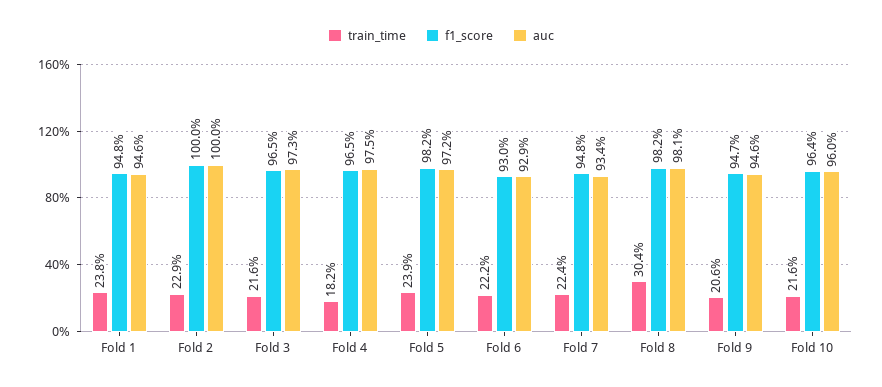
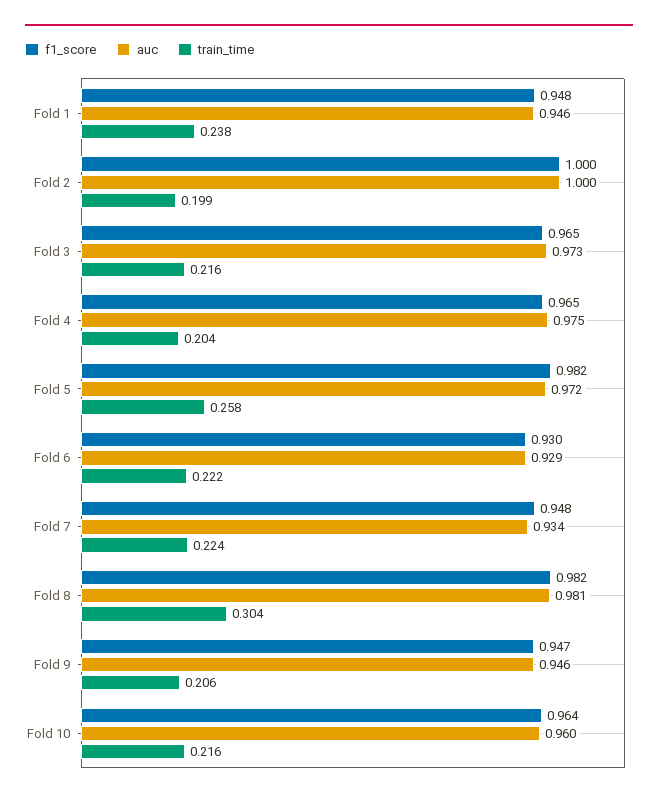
  {
    "train_time": {
      "Fold 1": 0.238,
-     "Fold 2": 0.229,
+     "Fold 2": 0.199,
      "Fold 3": 0.216,
-     "Fold 4": 0.182,
+     "Fold 4": 0.204,
-     "Fold 5": 0.239,
+     "Fold 5": 0.258,
      "Fold 6": 0.222,
      "Fold 7": 0.224,
      "Fold 8": 0.304,
      "Fold 9": 0.206,
      "Fold 10": 0.216
    },
    "f1_score": {
      "Fold 1": 0.948,
      "Fold 2": 1,
      "Fold 3": 0.965,
      "Fold 4": 0.965,
      "Fold 5": 0.982,
      "Fold 6": 0.93,
      "Fold 7": 0.948,
      "Fold 8": 0.982,
      "Fold 9": 0.947,
      "Fold 10": 0.964
    },
    "auc": {
      "Fold 1": 0.946,
      "Fold 2": 1,
      "Fold 3": 0.973,
      "Fold 4": 0.975,
      "Fold 5": 0.972,
      "Fold 6": 0.929,
      "Fold 7": 0.934,
      "Fold 8": 0.981,
      "Fold 9": 0.946,
      "Fold 10": 0.96
    }
  }

